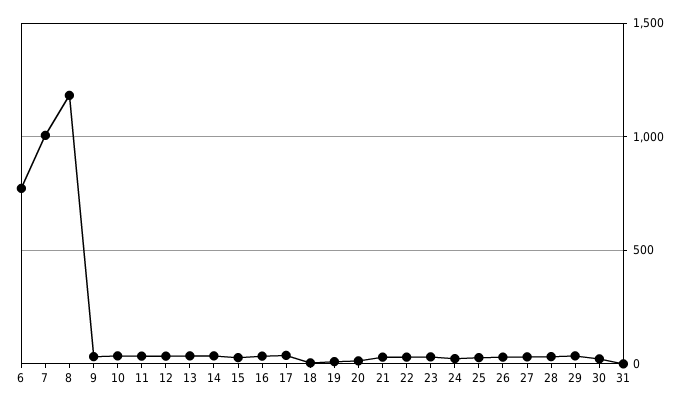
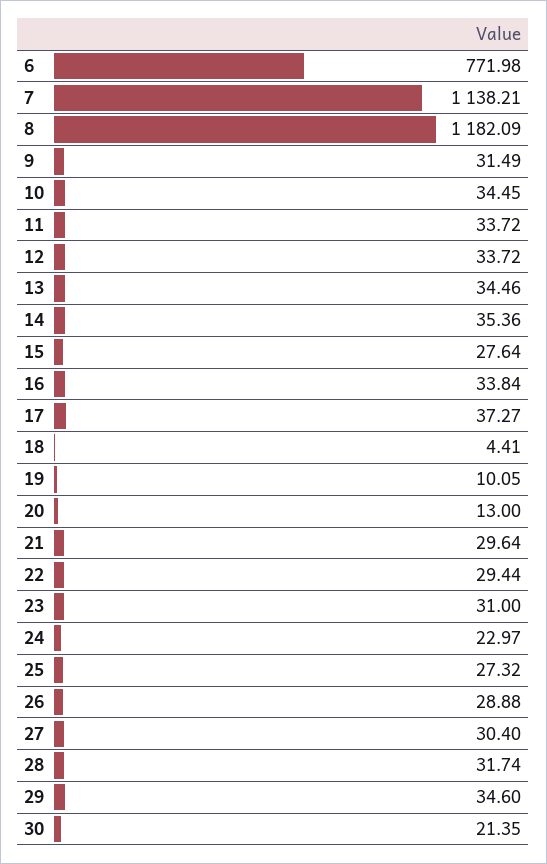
  {
    "6": 771.98,
-   "7": 1000,
+   "7": 1138.21,
    "8": 1182.09,
    "9": 31.49,
    "10": 34.45,
    "11": 33.72,
    "12": 33.72,
    "13": 34.46,
    "14": 35.36,
    "15": 27.64,
    "16": 33.84,
    "17": 37.27,
    "18": 4.41,
    "19": 10.05,
    "20": 13,
    "21": 29.64,
    "22": 29.44,
    "23": 31,
    "24": 22.97,
    "25": 27.32,
    "26": 28.88,
    "27": 30.4,
    "28": 31.74,
    "29": 34.6,
-   "30": 21.35,
+   "30": 21.35
-   "31": 0
  }

